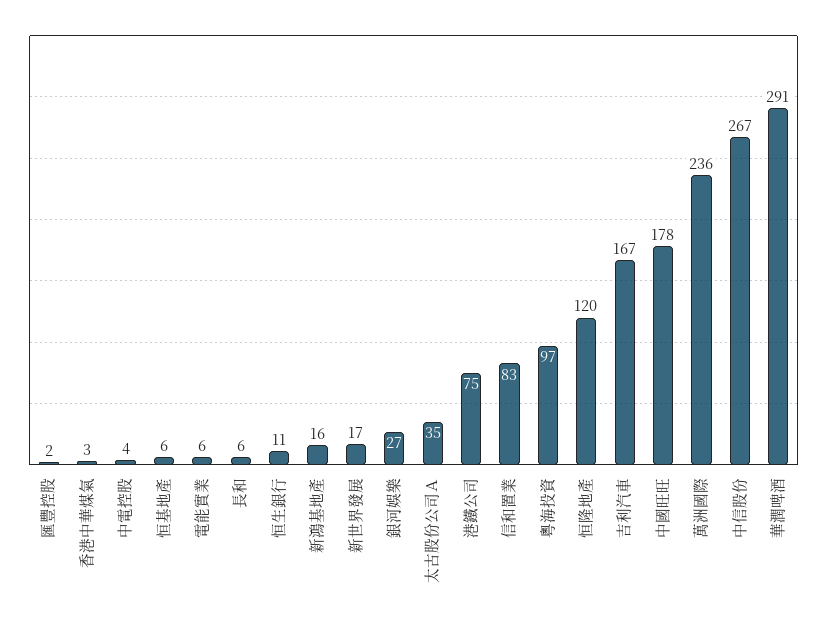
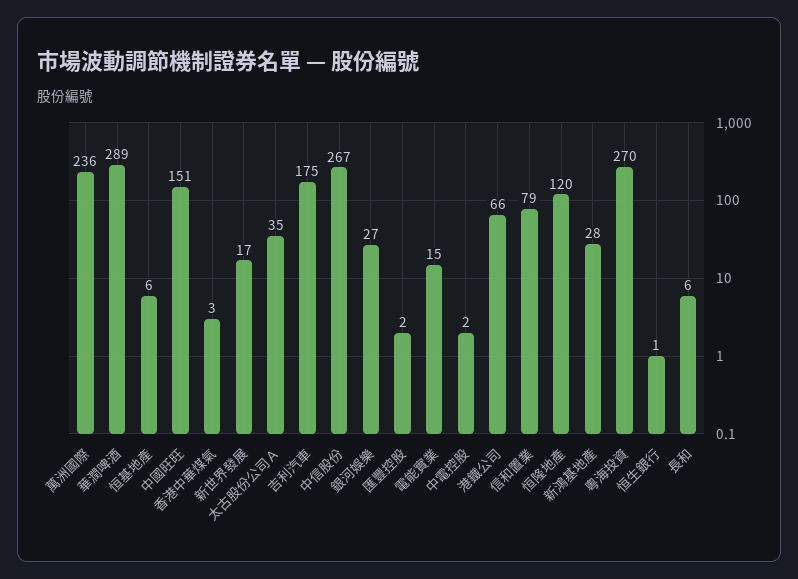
  {
    "匯豐控股": 2,
    "香港中華煤氣": 3,
-   "中電控股": 4,
+   "中電控股": 2,
    "恒基地產": 6,
-   "電能實業": 6,
+   "電能實業": 15,
    "長和": 6,
-   "恒生銀行": 11,
+   "恒生銀行": 1,
-   "新鴻基地產": 16,
+   "新鴻基地產": 28,
    "新世界發展": 17,
    "銀河娛樂": 27,
    "太古股份公司Ａ": 35,
-   "港鐵公司": 75,
+   "港鐵公司": 66,
-   "信和置業": 83,
+   "信和置業": 79,
-   "粵海投資": 97,
+   "粵海投資": 270,
    "恒隆地產": 120,
-   "吉利汽車": 167,
+   "吉利汽車": 175,
-   "中國旺旺": 178,
+   "中國旺旺": 151,
    "萬洲國際": 236,
    "中信股份": 267,
-   "華潤啤酒": 291
+   "華潤啤酒": 289
  }

